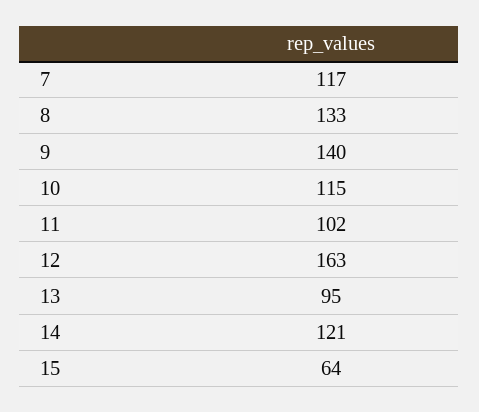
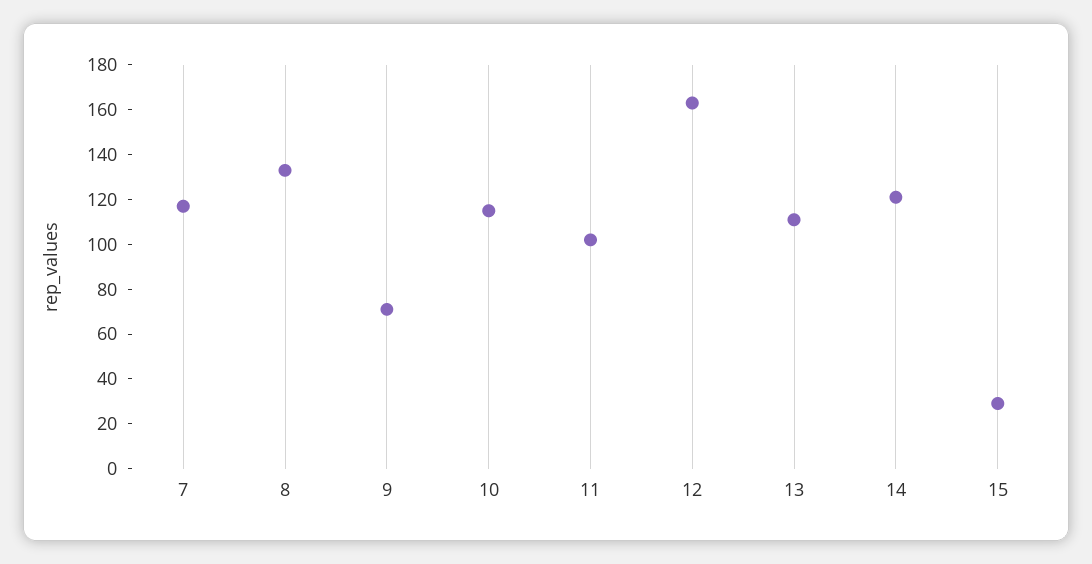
  {
    "7": 117,
    "8": 133,
-   "9": 140,
+   "9": 70,
    "10": 115,
    "11": 102,
    "12": 163,
-   "13": 95,
+   "13": 110,
    "14": 121,
-   "15": 64
+   "15": 30
  }

